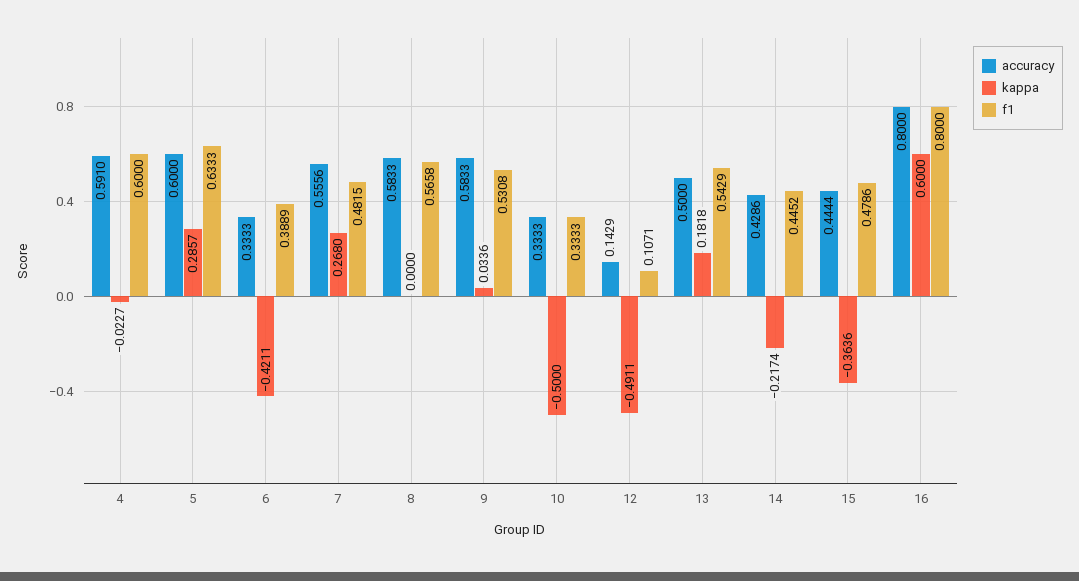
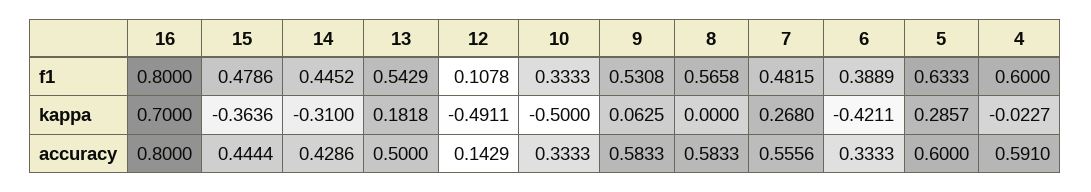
  {
    "accuracy": {
      "4": 0.591,
      "5": 0.6,
      "6": 0.3333,
      "7": 0.5556,
      "8": 0.5833,
      "9": 0.5833,
      "10": 0.3333,
      "12": 0.1429,
      "13": 0.5,
      "14": 0.4286,
      "15": 0.4444,
      "16": 0.8
    },
    "kappa": {
      "4": -0.0227,
      "5": 0.2857,
      "6": -0.4211,
      "7": 0.268,
      "8": 0,
-     "9": 0.0336,
+     "9": 0.0625,
      "10": -0.5,
      "12": -0.4911,
      "13": 0.1818,
-     "14": -0.2174,
+     "14": -0.31,
      "15": -0.3636,
-     "16": 0.6
+     "16": 0.7
    },
    "f1": {
      "4": 0.6,
      "5": 0.6333,
      "6": 0.3889,
      "7": 0.4815,
      "8": 0.5658,
      "9": 0.5308,
      "10": 0.3333,
-     "12": 0.1071,
+     "12": 0.1078,
      "13": 0.5429,
      "14": 0.4452,
      "15": 0.4786,
      "16": 0.8
    }
  }

